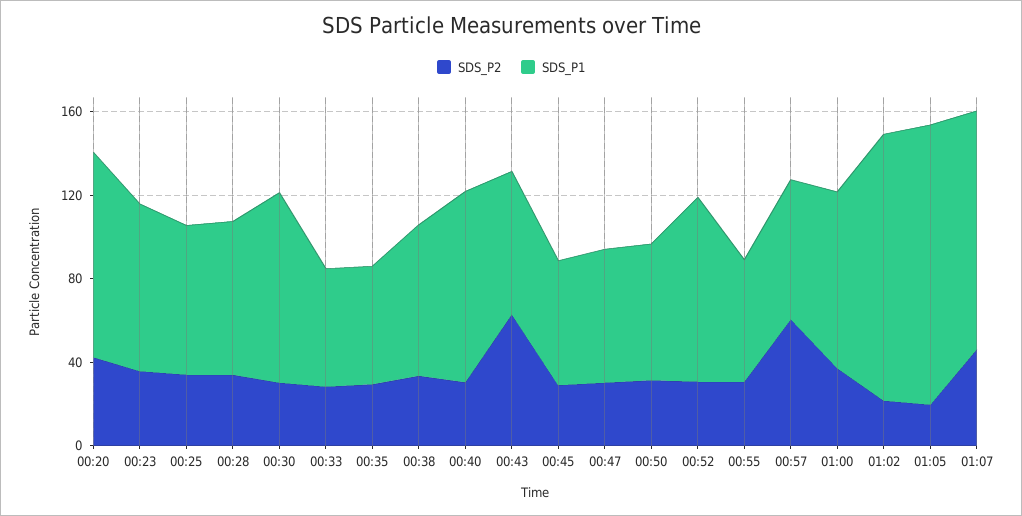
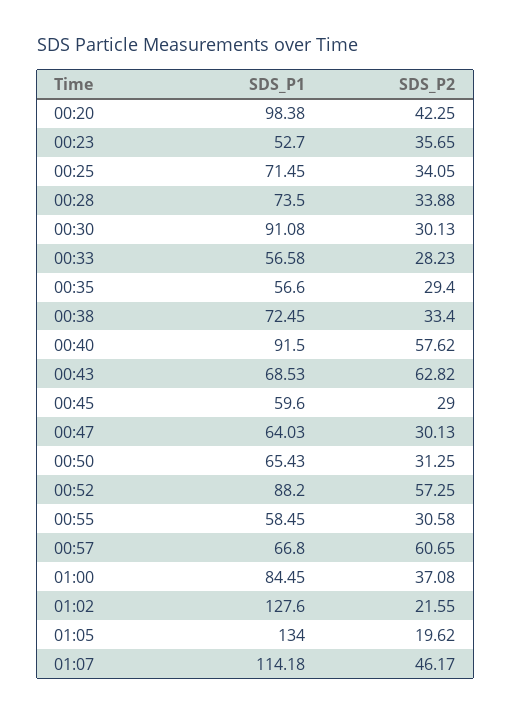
  {
    "SDS_P2": {
      "00:20": 42.25,
      "00:23": 35.65,
      "00:25": 34.05,
      "00:28": 33.88,
      "00:30": 30.13,
      "00:33": 28.23,
      "00:35": 29.4,
      "00:38": 33.4,
-     "00:40": 30,
+     "00:40": 57.62,
      "00:43": 62.82,
      "00:45": 29,
      "00:47": 30.13,
      "00:50": 31.25,
-     "00:52": 30,
+     "00:52": 57.25,
      "00:55": 30.58,
      "00:57": 60.65,
      "01:00": 37.08,
      "01:02": 21.55,
      "01:05": 19.62,
      "01:07": 46.17
    },
    "SDS_P1": {
      "00:20": 98.38,
-     "00:23": 80,
+     "00:23": 52.7,
      "00:25": 71.45,
      "00:28": 73.5,
      "00:30": 91.08,
      "00:33": 56.58,
      "00:35": 56.6,
      "00:38": 72.45,
      "00:40": 91.5,
      "00:43": 68.53,
      "00:45": 59.6,
      "00:47": 64.03,
      "00:50": 65.43,
      "00:52": 88.2,
      "00:55": 58.45,
      "00:57": 66.8,
      "01:00": 84.45,
      "01:02": 127.6,
      "01:05": 134,
      "01:07": 114.18
    }
  }

